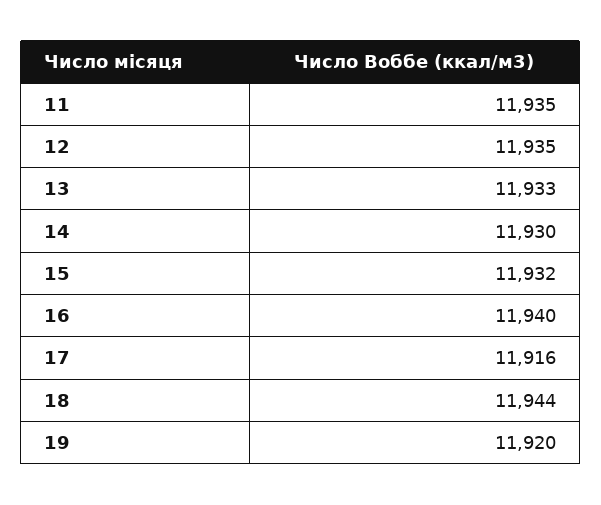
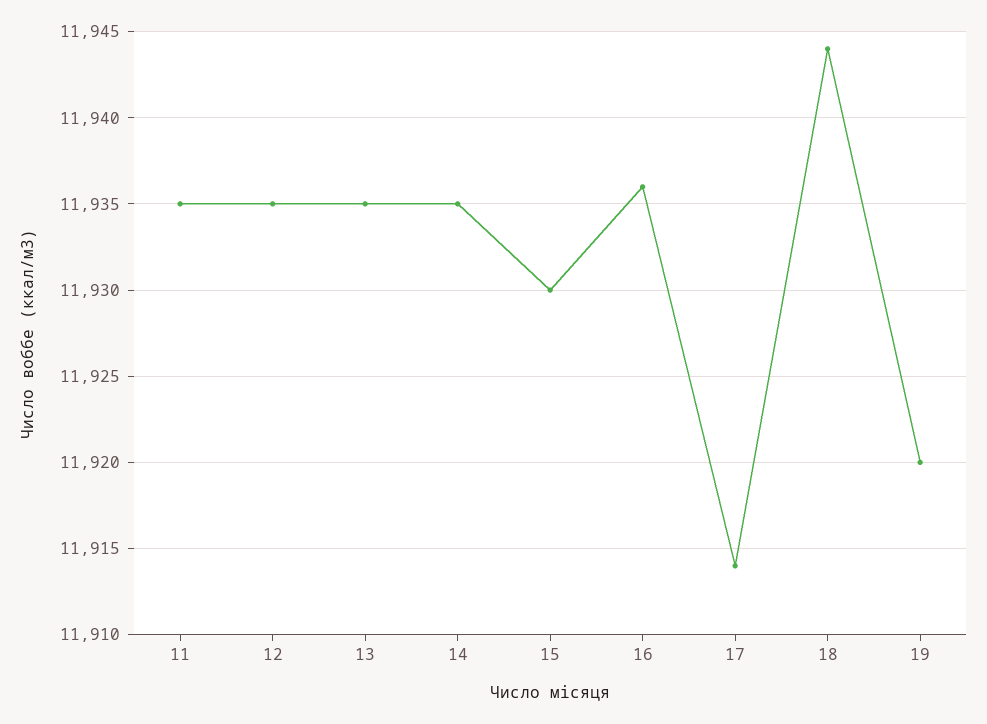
  {
    "11": 11935,
    "12": 11935,
-   "13": 11933,
+   "13": 11935,
-   "14": 11930,
+   "14": 11935,
-   "15": 11932,
+   "15": 11930,
-   "16": 11940,
+   "16": 11936,
-   "17": 11916,
+   "17": 11914,
    "18": 11944,
    "19": 11920
  }

